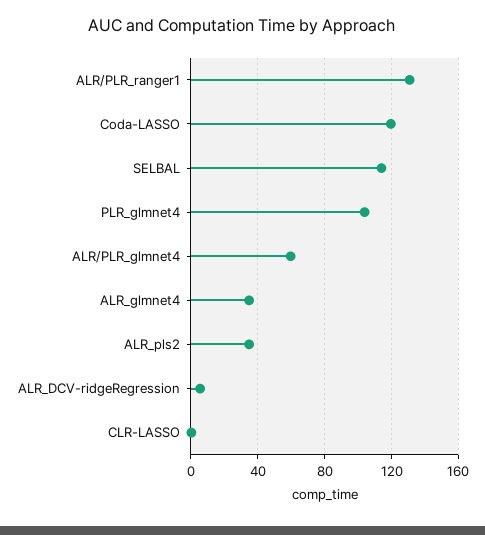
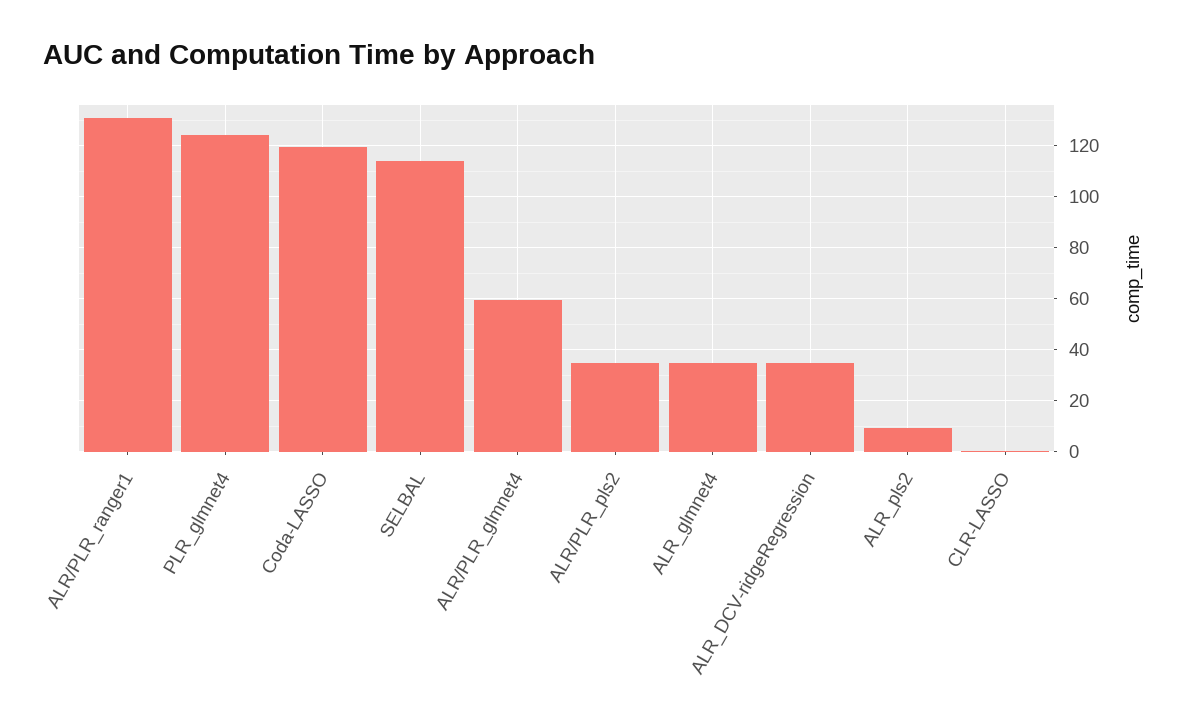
  {
    "ALR/PLR_ranger1": 130,
    "Coda-LASSO": 120,
    "SELBAL": 115,
-   "PLR_glmnet4": 105,
+   "PLR_glmnet4": 125,
    "ALR/PLR_glmnet4": 60,
    "ALR_glmnet4": 35,
-   "ALR_pls2": 35,
+   "ALR_pls2": 10,
-   "ALR_DCV-ridgeRegression": 5,
+   "ALR_DCV-ridgeRegression": 35,
-   "CLR-LASSO": 0
+   "CLR-LASSO": 0,
+   "ALR/PLR_pls2": 35
  }

